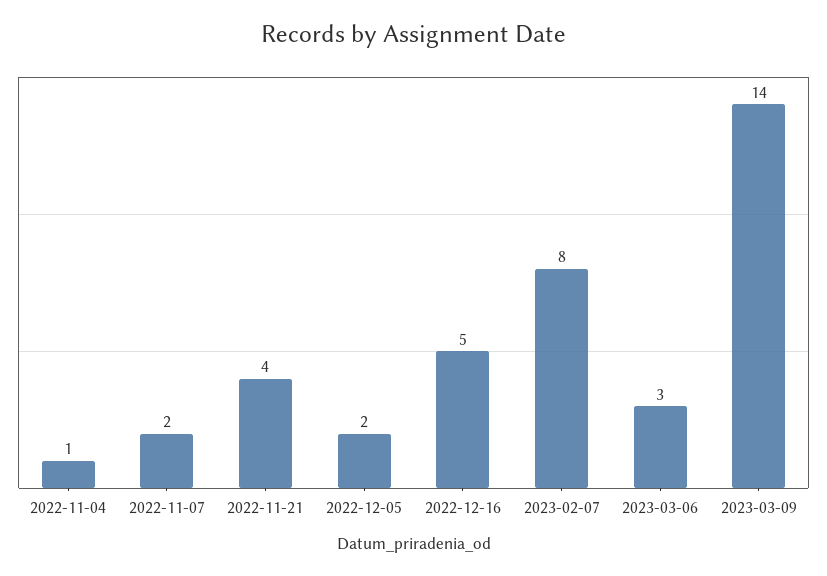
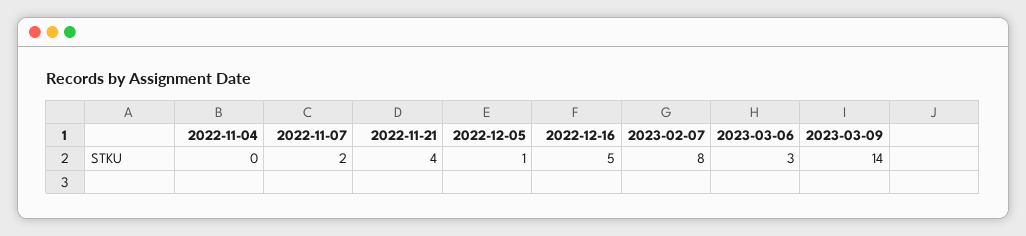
  {
-   "2022-11-04": 1,
+   "2022-11-04": 0,
    "2022-11-07": 2,
    "2022-11-21": 4,
-   "2022-12-05": 2,
+   "2022-12-05": 1,
    "2022-12-16": 5,
    "2023-02-07": 8,
    "2023-03-06": 3,
    "2023-03-09": 14
  }

